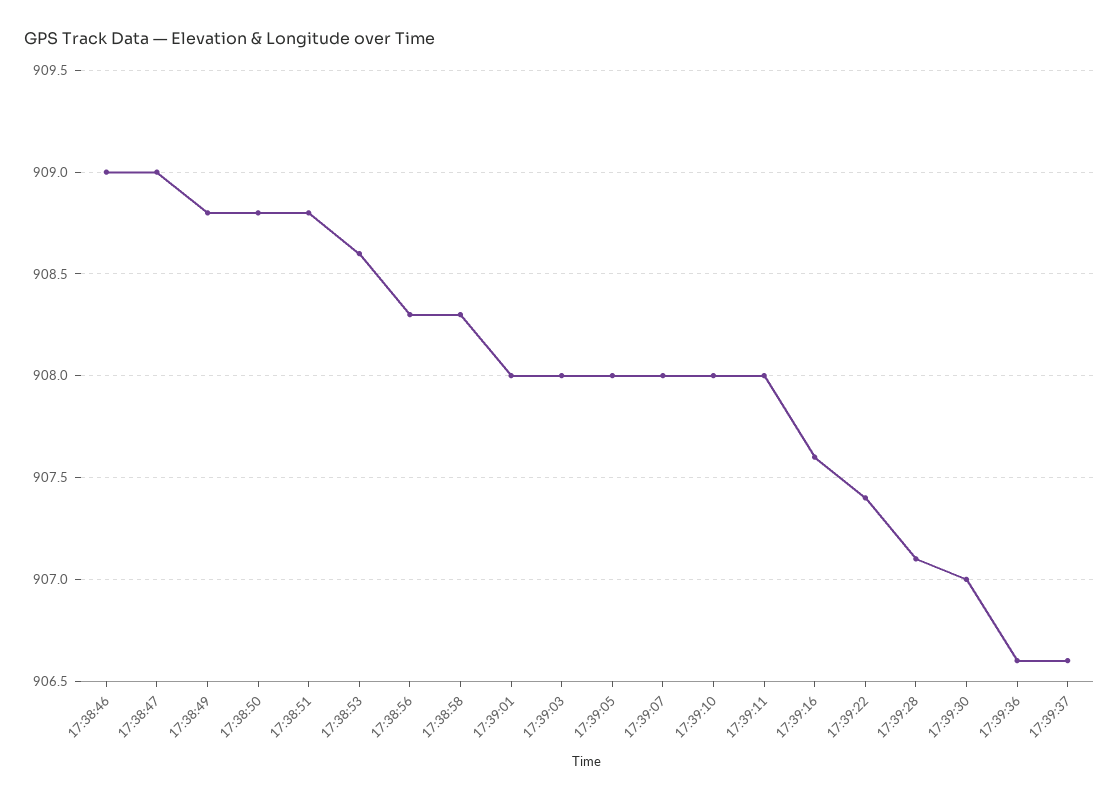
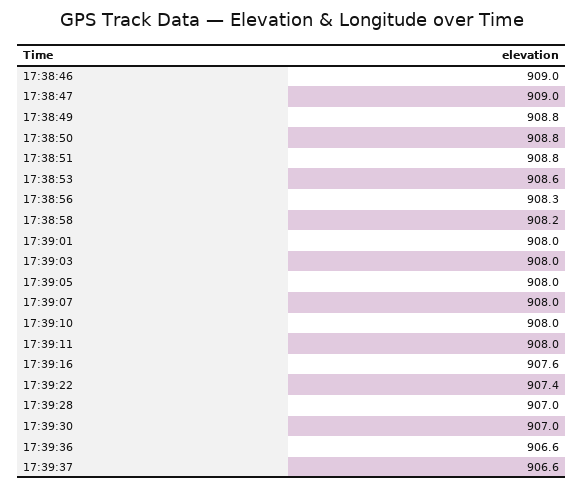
  {
    "17:38:46": 909,
    "17:38:47": 909,
    "17:38:49": 908.8,
    "17:38:50": 908.8,
    "17:38:51": 908.8,
    "17:38:53": 908.6,
    "17:38:56": 908.3,
-   "17:38:58": 908.3,
+   "17:38:58": 908.2,
    "17:39:01": 908,
    "17:39:03": 908,
    "17:39:05": 908,
    "17:39:07": 908,
    "17:39:10": 908,
    "17:39:11": 908,
    "17:39:16": 907.6,
    "17:39:22": 907.4,
-   "17:39:28": 907.1,
+   "17:39:28": 907,
    "17:39:30": 907,
    "17:39:36": 906.6,
    "17:39:37": 906.6
  }

